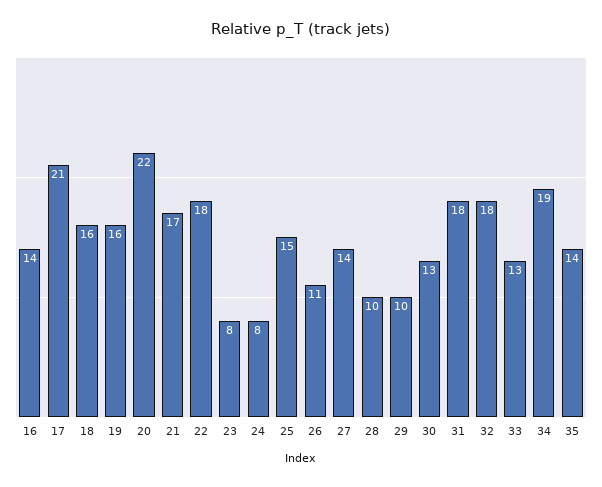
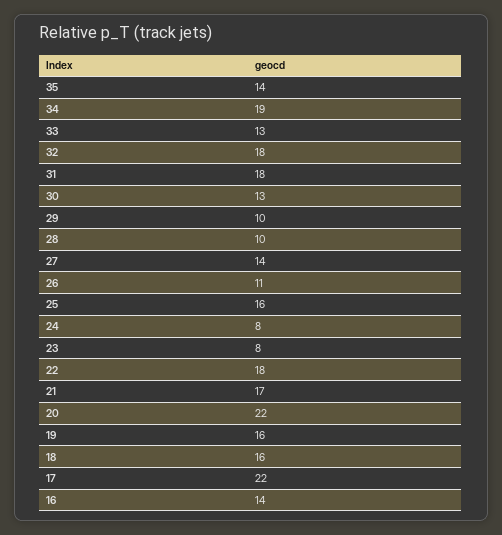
  {
    "16": 14,
-   "17": 21,
+   "17": 22,
    "18": 16,
    "19": 16,
    "20": 22,
    "21": 17,
    "22": 18,
    "23": 8,
    "24": 8,
-   "25": 15,
+   "25": 16,
    "26": 11,
    "27": 14,
    "28": 10,
    "29": 10,
    "30": 13,
    "31": 18,
    "32": 18,
    "33": 13,
    "34": 19,
    "35": 14
  }

